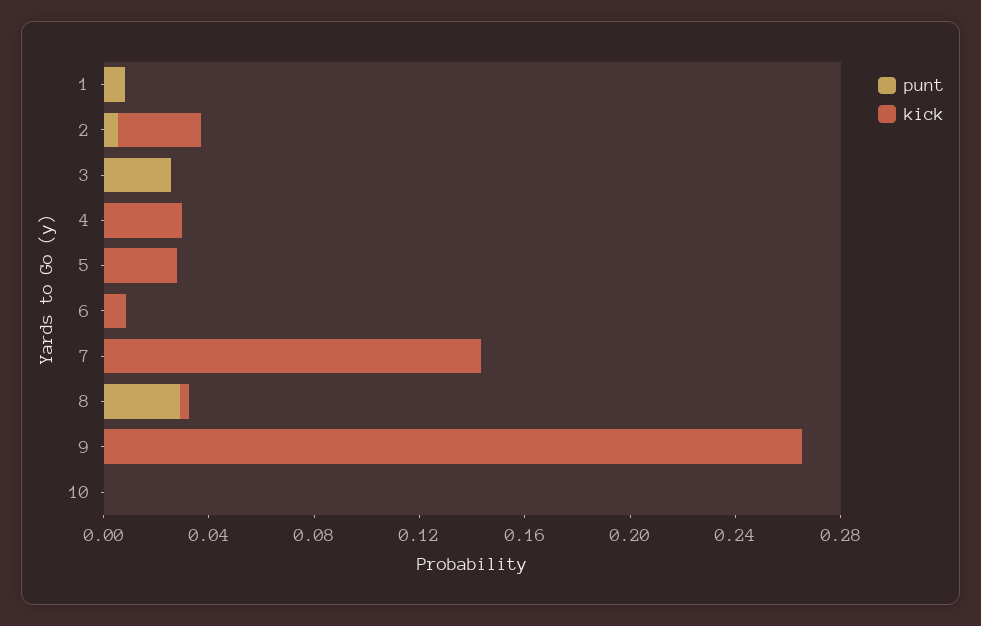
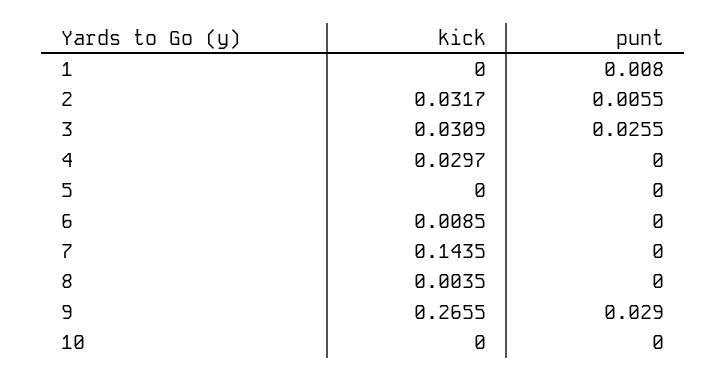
  {
    "punt": {
      "1": 0.008,
      "2": 0.0055,
      "3": 0.0255,
      "4": 0,
      "5": 0,
      "6": 0,
      "7": 0,
-     "8": 0.03,
+     "8": 0,
-     "9": 0,
+     "9": 0.029,
      "10": 0
    },
    "kick": {
      "1": 0,
      "2": 0.0317,
-     "3": 0,
+     "3": 0.0309,
      "4": 0.0297,
-     "5": 0.03,
+     "5": 0,
      "6": 0.0085,
      "7": 0.1435,
      "8": 0.0035,
      "9": 0.2655,
      "10": 0
    }
  }

